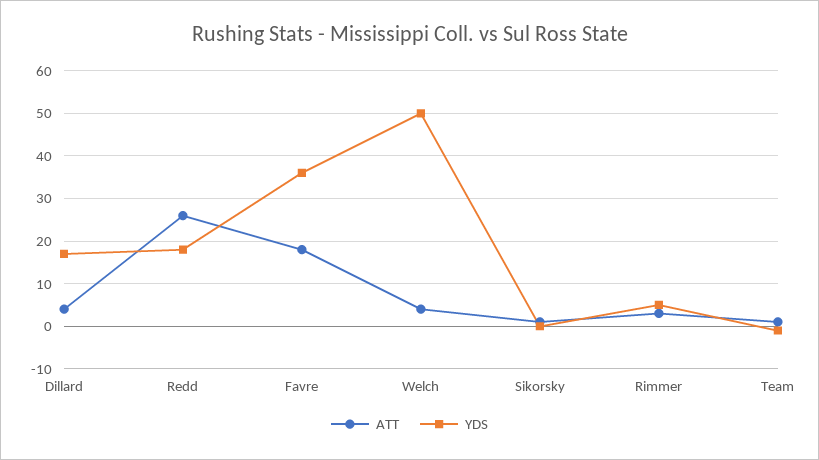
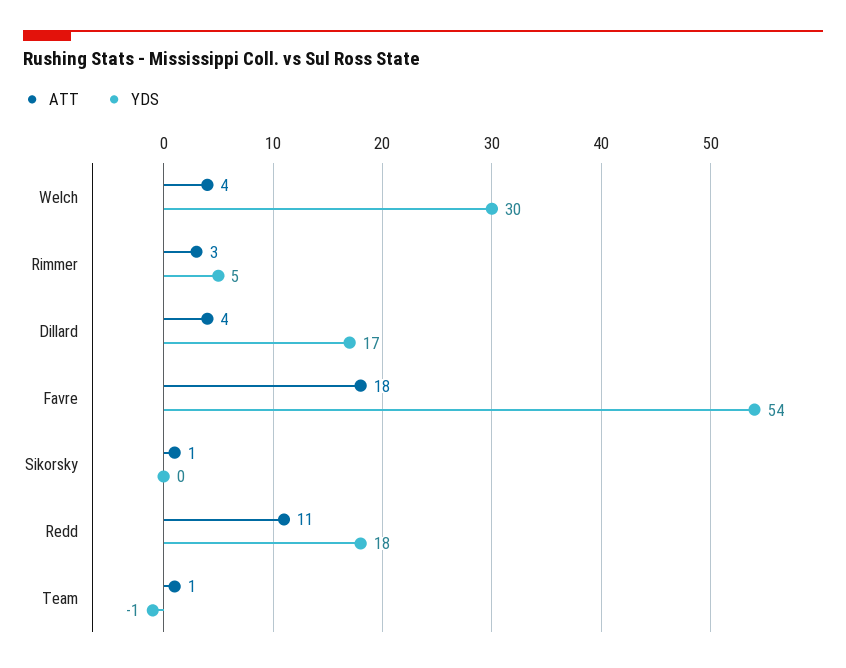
  {
    "ATT": {
      "Dillard": 4,
-     "Redd": 25,
+     "Redd": 11,
      "Favre": 18,
      "Welch": 4,
      "Sikorsky": 1,
      "Rimmer": 3,
      "Team": 1
    },
    "YDS": {
      "Dillard": 17,
      "Redd": 18,
-     "Favre": 35,
+     "Favre": 54,
-     "Welch": 50,
+     "Welch": 30,
      "Sikorsky": 0,
      "Rimmer": 5,
      "Team": -1
    }
  }

